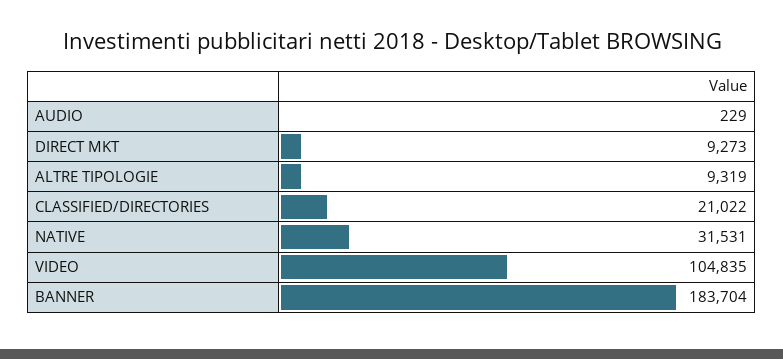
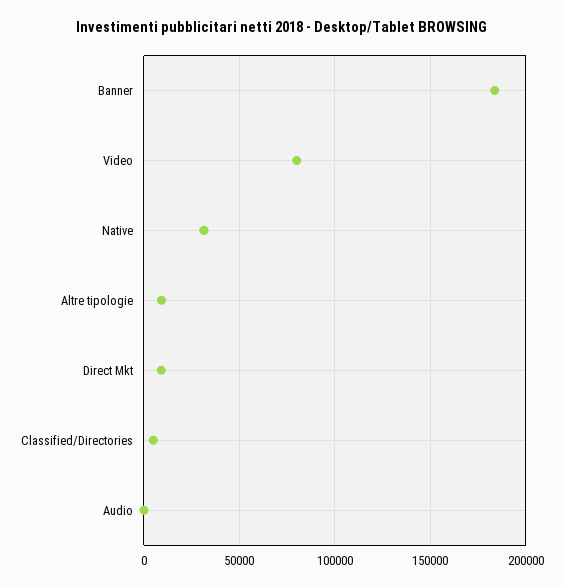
  {
    "AUDIO": 229,
    "DIRECT MKT": 9273,
    "ALTRE TIPOLOGIE": 9319,
-   "CLASSIFIED/DIRECTORIES": 21022,
+   "CLASSIFIED/DIRECTORIES": 5000,
    "NATIVE": 31531,
-   "VIDEO": 104835,
+   "VIDEO": 80000,
    "BANNER": 183704
  }

